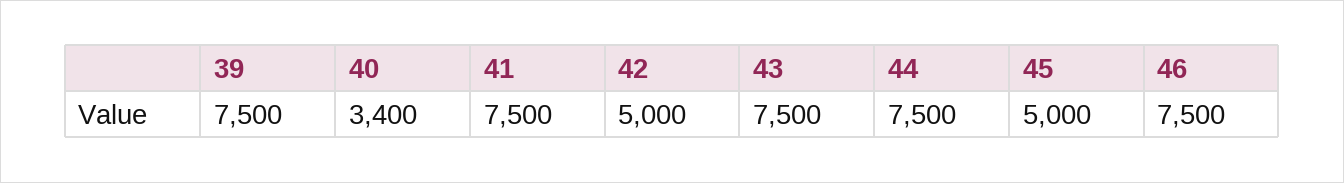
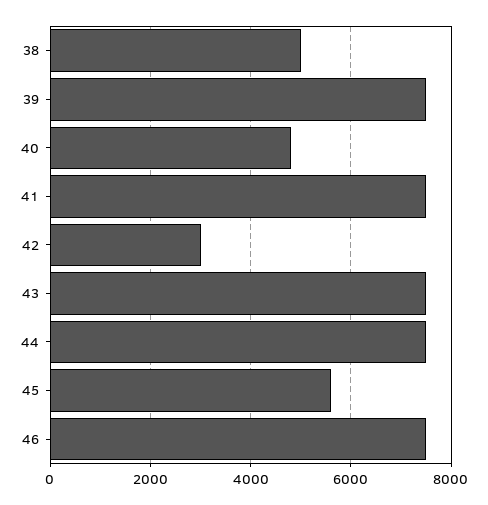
  {
    "39": 7500,
-   "40": 3400,
+   "40": 4800,
    "41": 7500,
-   "42": 5000,
+   "42": 3000,
    "43": 7500,
    "44": 7500,
-   "45": 5000,
+   "45": 5600,
-   "46": 7500
+   "46": 7500,
+   "38": 5000
  }

